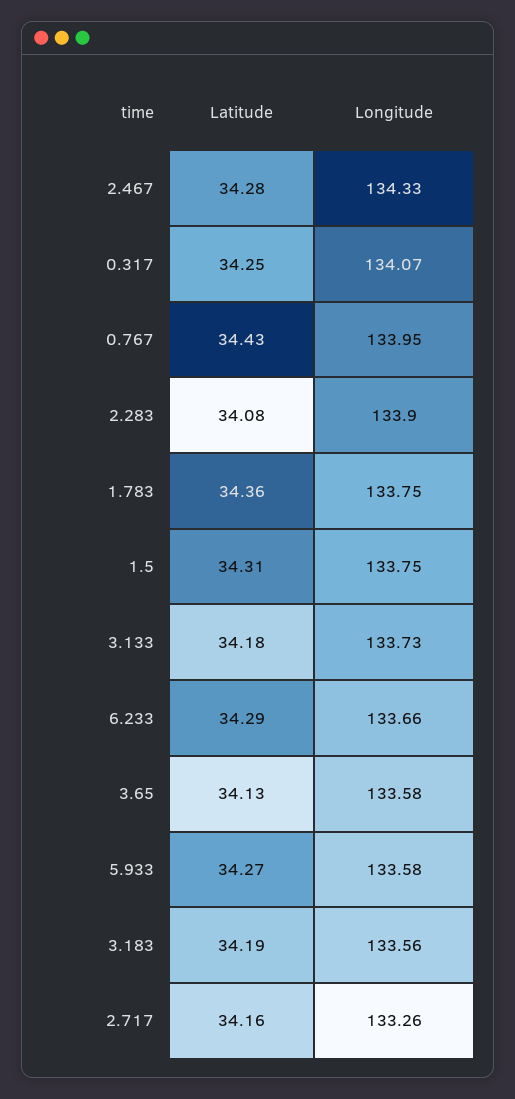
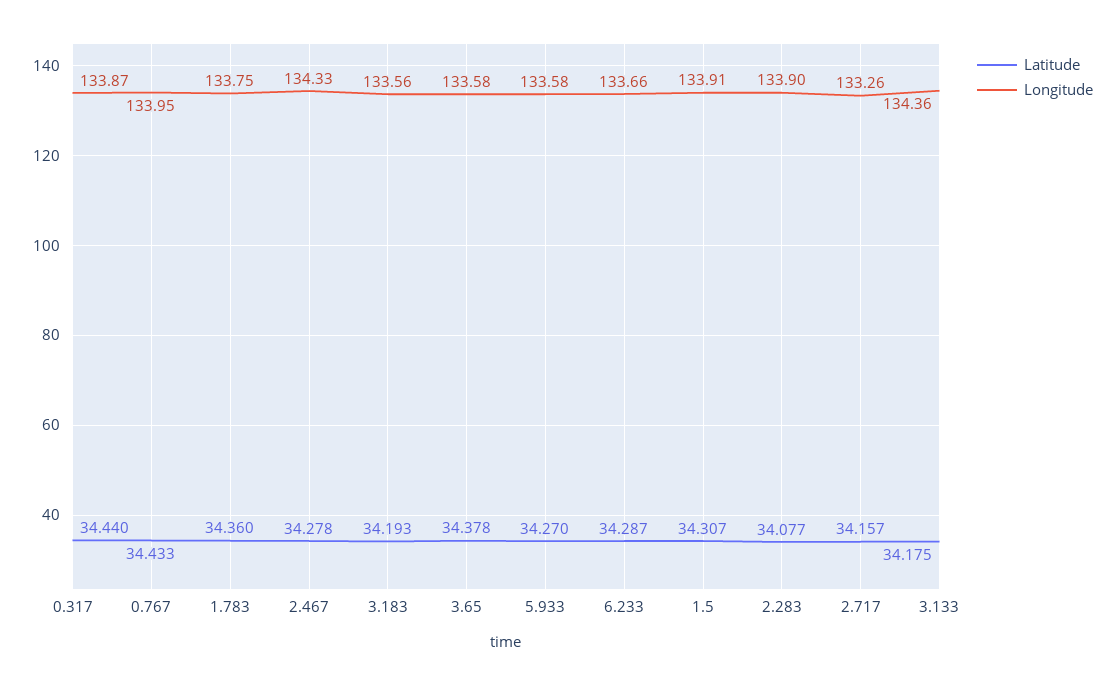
  {
    "Latitude": {
      "2.467": 34.278,
-     "0.317": 34.25,
+     "0.317": 34.44,
      "0.767": 34.433,
      "2.283": 34.077,
      "1.783": 34.36,
      "1.5": 34.307,
      "3.133": 34.175,
      "6.233": 34.287,
-     "3.65": 34.13,
+     "3.65": 34.378,
      "5.933": 34.27,
      "3.183": 34.193,
      "2.717": 34.157
    },
    "Longitude": {
      "2.467": 134.33,
-     "0.317": 134.07,
+     "0.317": 133.87,
      "0.767": 133.95,
      "2.283": 133.9,
      "1.783": 133.75,
-     "1.5": 133.75,
+     "1.5": 133.91,
-     "3.133": 133.73,
+     "3.133": 134.36,
      "6.233": 133.66,
      "3.65": 133.58,
      "5.933": 133.58,
      "3.183": 133.56,
      "2.717": 133.26
    }
  }

